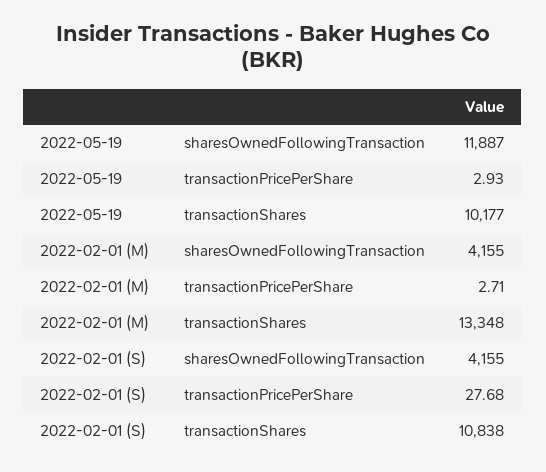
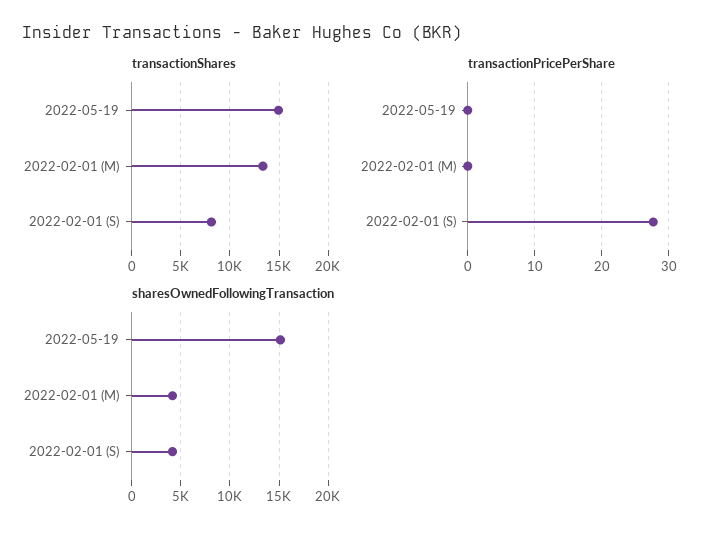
  {
    "sharesOwnedFollowingTransaction": {
-     "2022-05-19": 11887,
+     "2022-05-19": 15000,
      "2022-02-01 (M)": 4155,
      "2022-02-01 (S)": 4155
    },
    "transactionPricePerShare": {
-     "2022-05-19": 2.93,
+     "2022-05-19": 0,
-     "2022-02-01 (M)": 2.71,
+     "2022-02-01 (M)": 0,
      "2022-02-01 (S)": 27.68
    },
    "transactionShares": {
-     "2022-05-19": 10177,
+     "2022-05-19": 15000,
      "2022-02-01 (M)": 13348,
-     "2022-02-01 (S)": 10838
+     "2022-02-01 (S)": 8000
    }
  }

